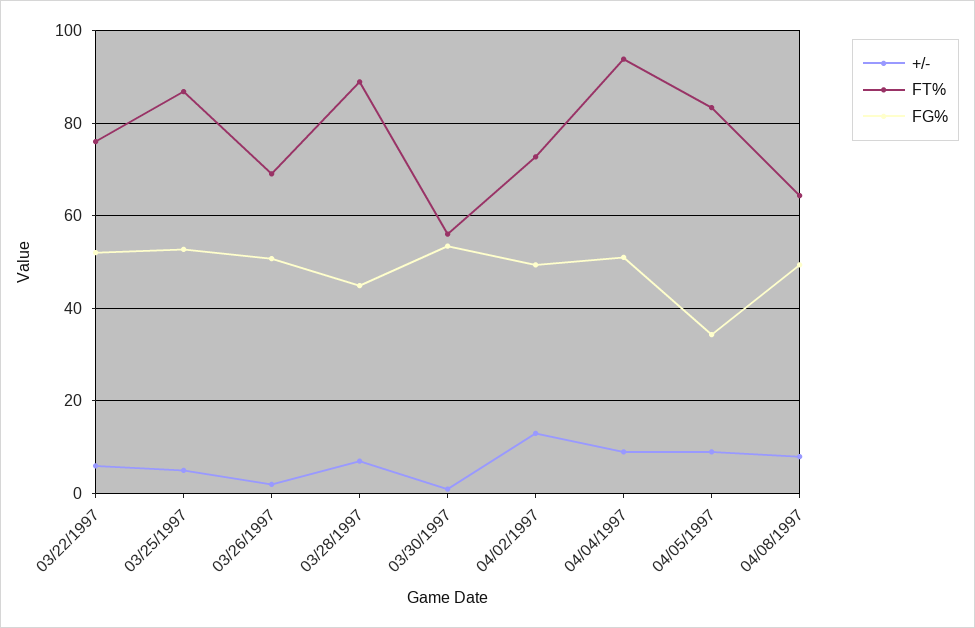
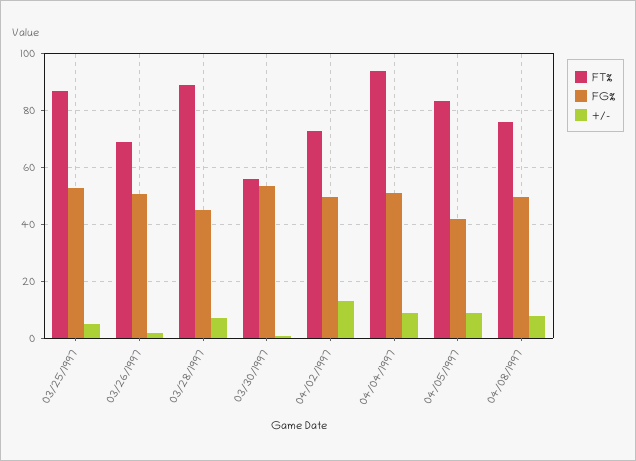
  {
    "+/-": {
-     "03/22/1997": 6,
      "03/25/1997": 6,
      "03/26/1997": 2,
      "03/28/1997": 8,
      "03/30/1997": 2,
      "04/02/1997": 14,
      "04/04/1997": 10,
      "04/05/1997": 10,
      "04/08/1997": 8
    },
    "FT%": {
-     "03/22/1997": 76,
      "03/25/1997": 86,
      "03/26/1997": 70,
      "03/28/1997": 88,
      "03/30/1997": 56,
      "04/02/1997": 72,
      "04/04/1997": 94,
      "04/05/1997": 84,
-     "04/08/1997": 64
+     "04/08/1997": 75
    },
    "FG%": {
-     "03/22/1997": 52,
      "03/25/1997": 52,
      "03/26/1997": 50,
      "03/28/1997": 44,
      "03/30/1997": 54,
      "04/02/1997": 50,
      "04/04/1997": 52,
-     "04/05/1997": 34,
+     "04/05/1997": 42.5,
      "04/08/1997": 50
    }
  }

